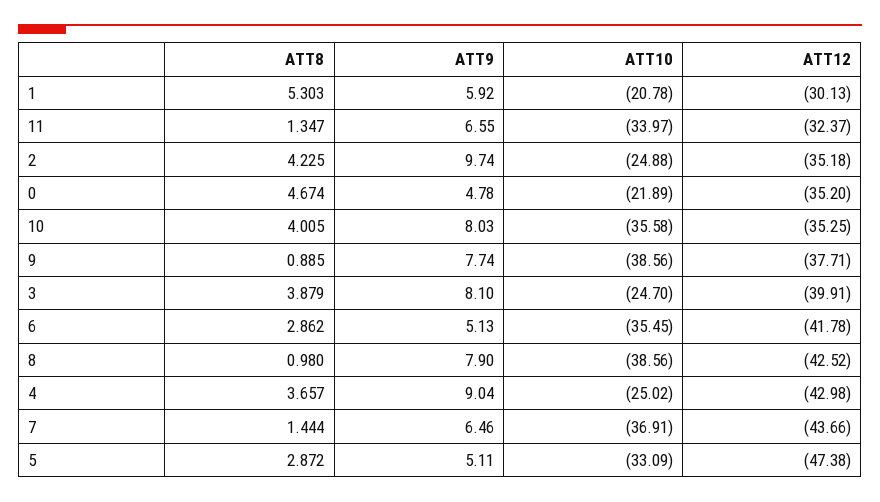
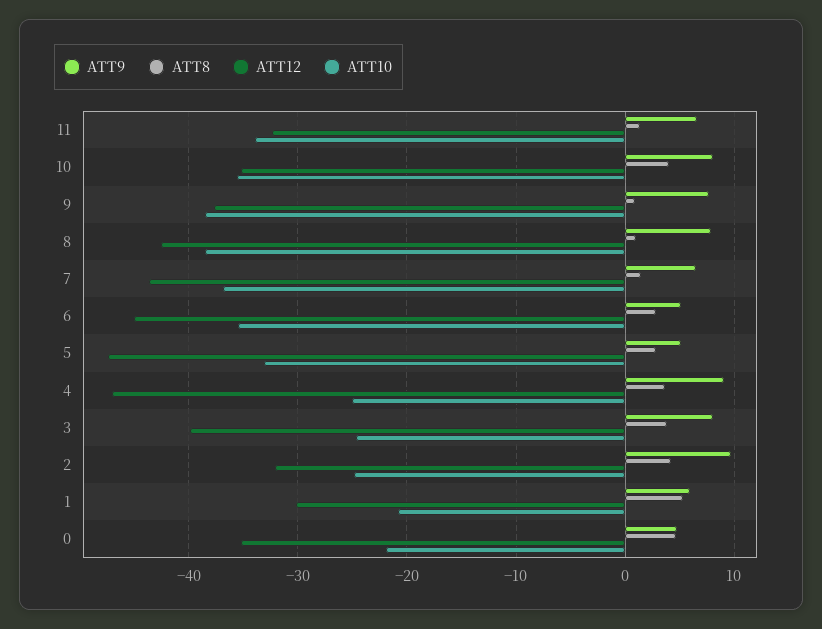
  {
    "ATT8": {
      "1": 5.303,
      "11": 1.347,
      "2": 4.225,
      "0": 4.674,
      "10": 4.005,
      "9": 0.885,
      "3": 3.879,
      "6": 2.862,
      "8": 0.98,
      "4": 3.657,
      "7": 1.444,
      "5": 2.872
    },
    "ATT9": {
      "1": 5.92,
      "11": 6.55,
      "2": 9.74,
      "0": 4.78,
      "10": 8.03,
      "9": 7.74,
      "3": 8.1,
      "6": 5.13,
      "8": 7.9,
      "4": 9.04,
      "7": 6.46,
      "5": 5.11
    },
    "ATT10": {
      "1": -20.78,
      "11": -33.97,
      "2": -24.88,
      "0": -21.89,
      "10": -35.58,
      "9": -38.56,
      "3": -24.7,
      "6": -35.45,
      "8": -38.56,
      "4": -25.02,
      "7": -36.91,
      "5": -33.09
    },
    "ATT12": {
      "1": -30.13,
      "11": -32.37,
-     "2": -35.18,
+     "2": -32,
      "0": -35.2,
      "10": -35.25,
      "9": -37.71,
      "3": -39.91,
-     "6": -41.78,
+     "6": -45,
      "8": -42.52,
-     "4": -42.98,
+     "4": -47,
      "7": -43.66,
      "5": -47.38
    }
  }

